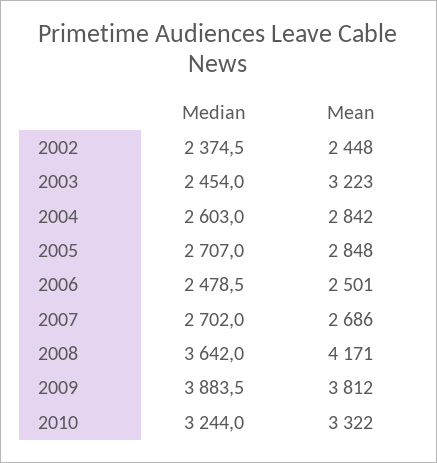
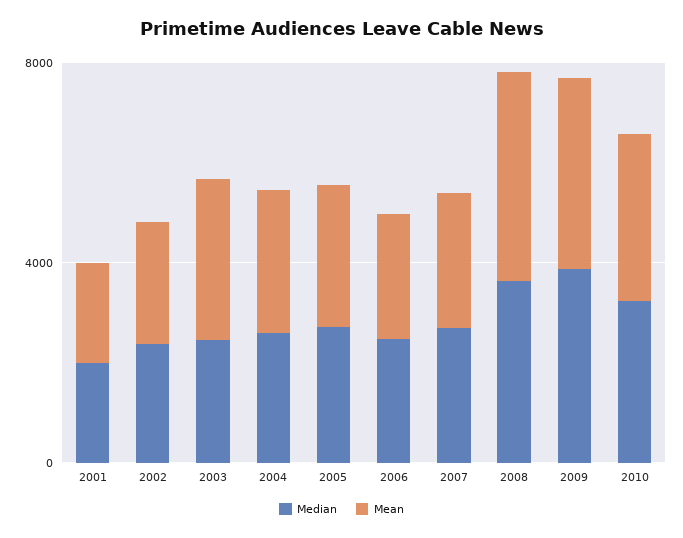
  {
    "Median": {
      "2002": 2374.5,
      "2003": 2454,
      "2004": 2603,
      "2005": 2707,
      "2006": 2478.5,
      "2007": 2702,
      "2008": 3642,
      "2009": 3883.5,
-     "2010": 3244
+     "2010": 3244,
+     "2001": 2000
    },
    "Mean": {
      "2002": 2448,
      "2003": 3223,
      "2004": 2842,
      "2005": 2848,
      "2006": 2501,
      "2007": 2686,
      "2008": 4171,
      "2009": 3812,
-     "2010": 3322
+     "2010": 3322,
+     "2001": 2000
    }
  }

